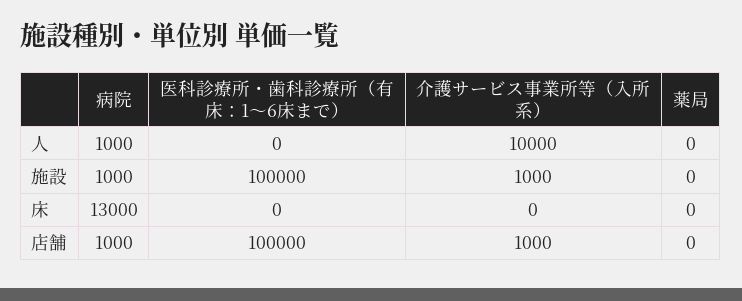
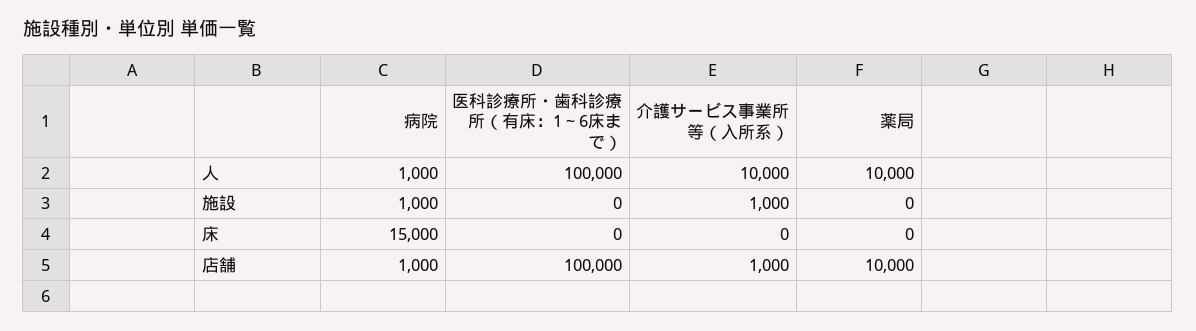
  {
    "病院": {
      "人": 1000,
      "施設": 1000,
-     "床": 13000,
+     "床": 15000,
      "店舗": 1000
    },
    "医科診療所・歯科診療所（有床：1～6床まで）": {
-     "人": 0,
+     "人": 100000,
-     "施設": 100000,
+     "施設": 0,
      "床": 0,
      "店舗": 100000
    },
    "介護サービス事業所等（入所系）": {
      "人": 10000,
      "施設": 1000,
      "床": 0,
      "店舗": 1000
    },
    "薬局": {
-     "人": 0,
+     "人": 10000,
      "施設": 0,
      "床": 0,
-     "店舗": 0
+     "店舗": 10000
    }
  }

